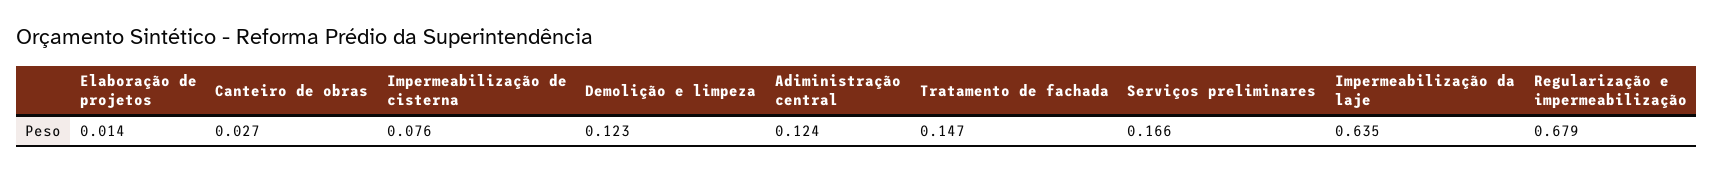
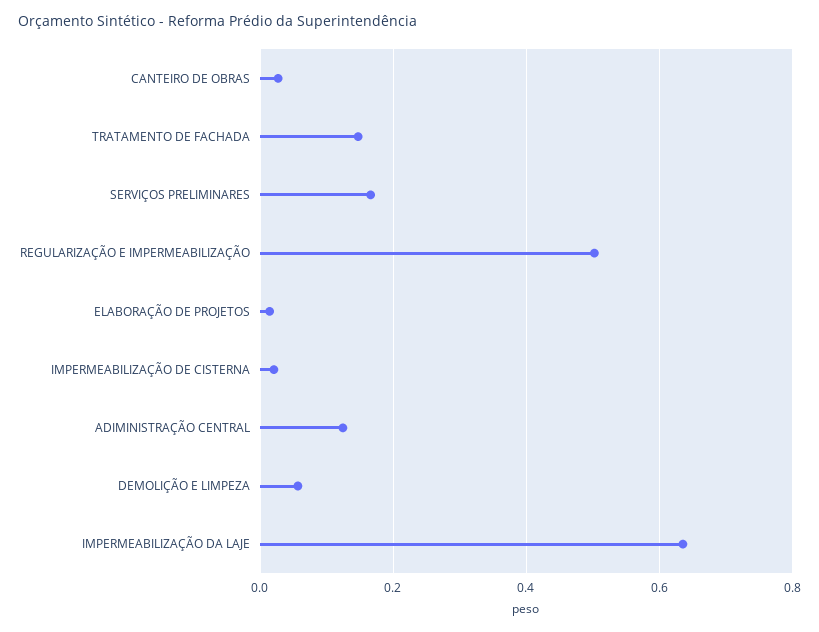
  {
    "Elaboração de projetos": 0.014,
    "Canteiro de obras": 0.027,
-   "Impermeabilização de cisterna": 0.076,
+   "Impermeabilização de cisterna": 0.02,
-   "Demolição e limpeza": 0.123,
+   "Demolição e limpeza": 0.06,
    "Adiministração central": 0.124,
    "Tratamento de fachada": 0.147,
    "Serviços preliminares": 0.166,
    "Impermeabilização da laje": 0.635,
-   "Regularização e impermeabilização": 0.679
+   "Regularização e impermeabilização": 0.5
  }

